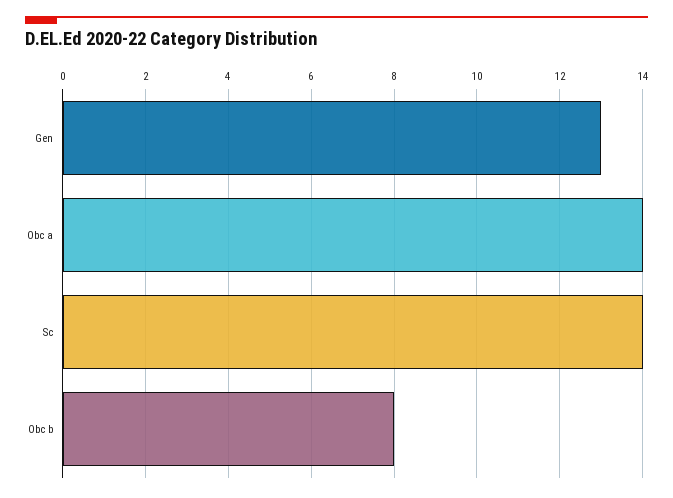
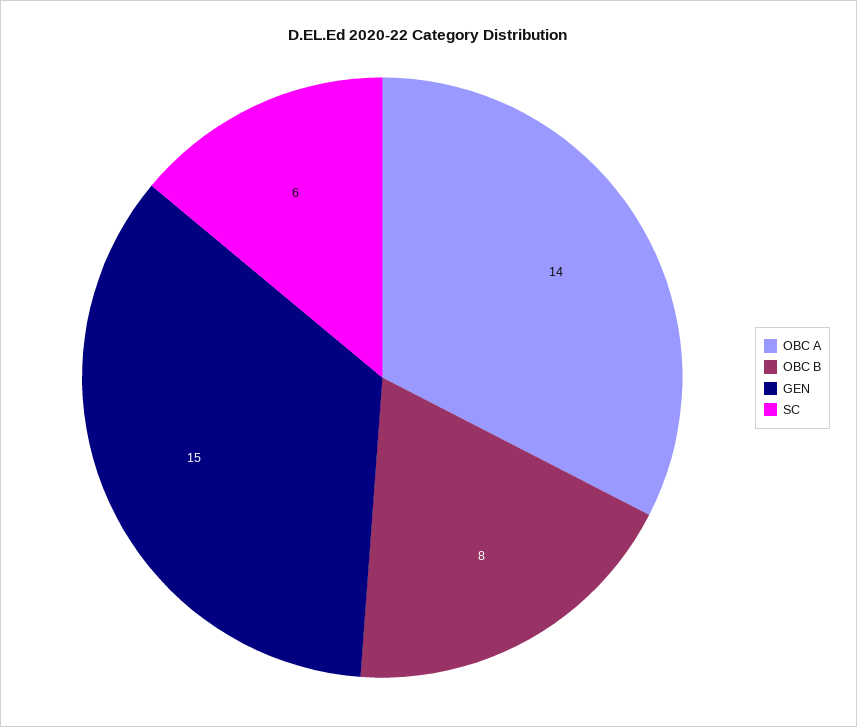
  {
-   "Gen": 13,
+   "Gen": 15,
    "Obc a": 14,
-   "Sc": 14,
+   "Sc": 6,
    "Obc b": 8
  }

